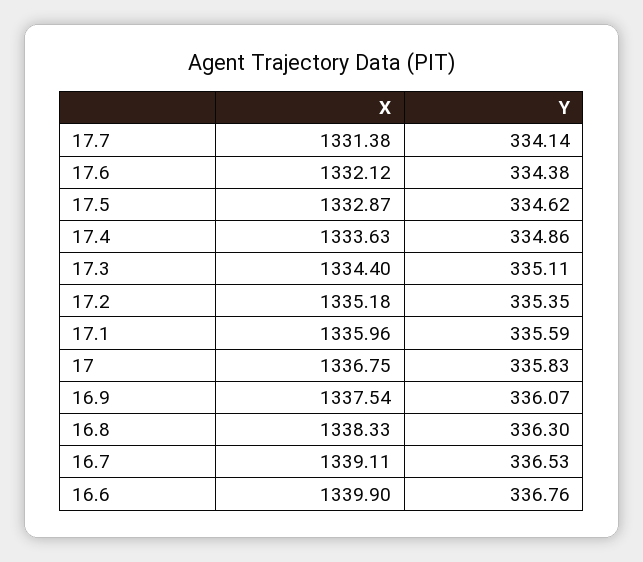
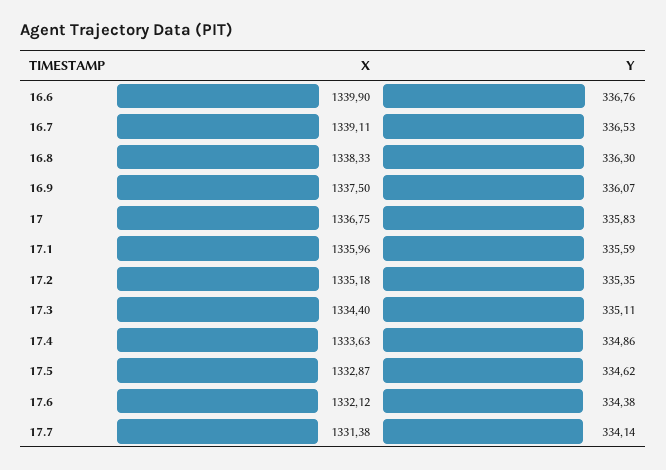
  {
    "X": {
      "17.7": 1331.38,
      "17.6": 1332.12,
      "17.5": 1332.87,
      "17.4": 1333.63,
      "17.3": 1334.4,
      "17.2": 1335.18,
      "17.1": 1335.96,
      "17": 1336.75,
-     "16.9": 1337.54,
+     "16.9": 1337.5,
      "16.8": 1338.33,
      "16.7": 1339.11,
      "16.6": 1339.9
    },
    "Y": {
      "17.7": 334.14,
      "17.6": 334.38,
      "17.5": 334.62,
      "17.4": 334.86,
      "17.3": 335.11,
      "17.2": 335.35,
      "17.1": 335.59,
      "17": 335.83,
      "16.9": 336.07,
      "16.8": 336.3,
      "16.7": 336.53,
      "16.6": 336.76
    }
  }

